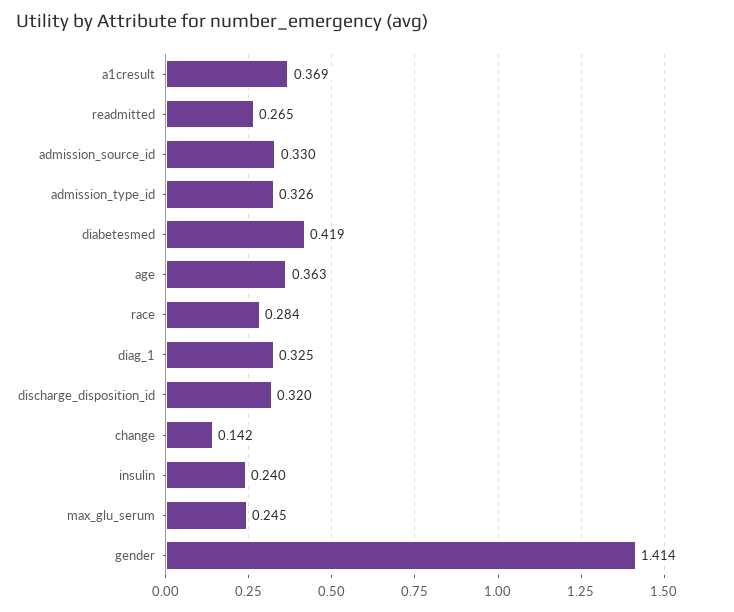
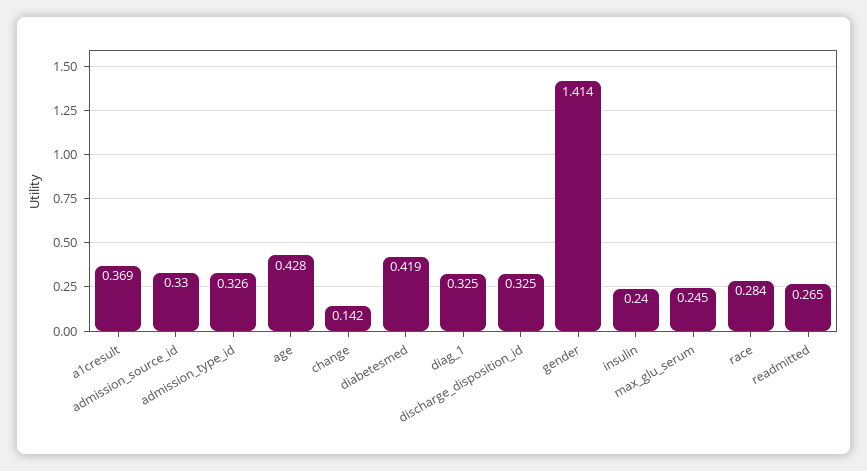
  {
    "a1cresult": 0.369,
    "readmitted": 0.265,
    "admission_source_id": 0.33,
    "admission_type_id": 0.326,
    "diabetesmed": 0.419,
-   "age": 0.363,
+   "age": 0.428,
    "race": 0.284,
    "diag_1": 0.325,
-   "discharge_disposition_id": 0.32,
+   "discharge_disposition_id": 0.325,
    "change": 0.142,
    "insulin": 0.24,
    "max_glu_serum": 0.245,
    "gender": 1.414
  }

